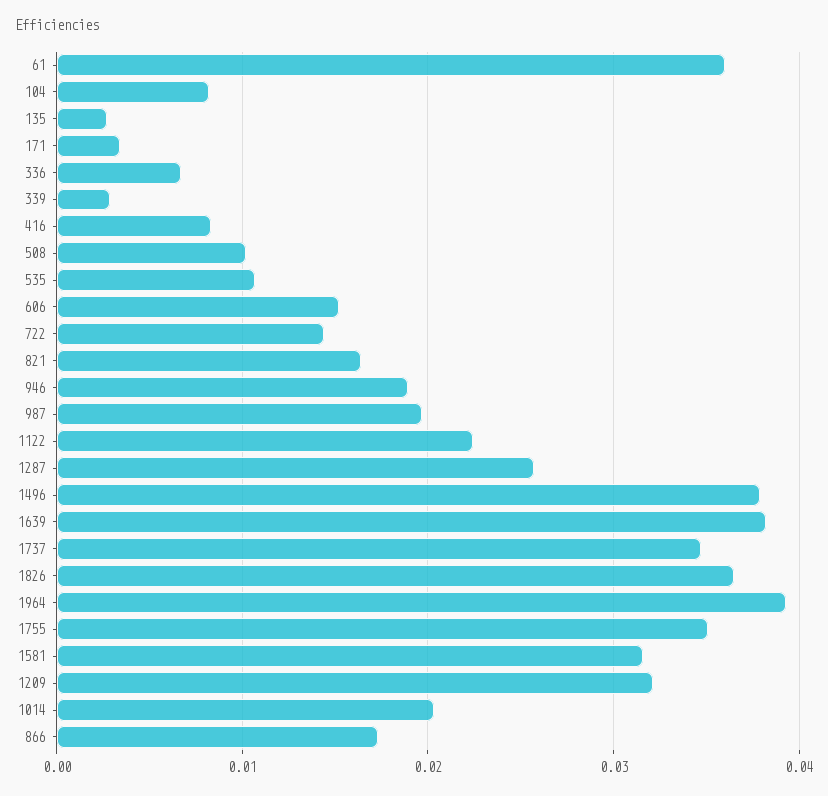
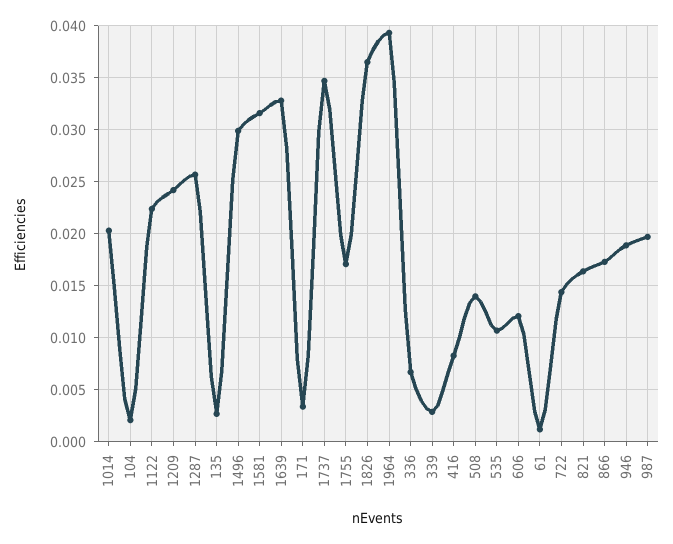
  {
-   "61": 0.036,
+   "61": 0.001,
-   "104": 0.008,
+   "104": 0.002,
    "135": 0.003,
    "171": 0.003,
    "336": 0.007,
    "339": 0.003,
    "416": 0.008,
-   "508": 0.01,
+   "508": 0.014,
    "535": 0.011,
-   "606": 0.015,
+   "606": 0.012,
    "722": 0.014,
    "821": 0.016,
    "946": 0.019,
    "987": 0.02,
    "1122": 0.022,
    "1287": 0.026,
-   "1496": 0.038,
+   "1496": 0.03,
-   "1639": 0.038,
+   "1639": 0.033,
    "1737": 0.035,
    "1826": 0.037,
    "1964": 0.039,
-   "1755": 0.035,
+   "1755": 0.017,
    "1581": 0.032,
-   "1209": 0.032,
+   "1209": 0.024,
    "1014": 0.02,
    "866": 0.017
  }

